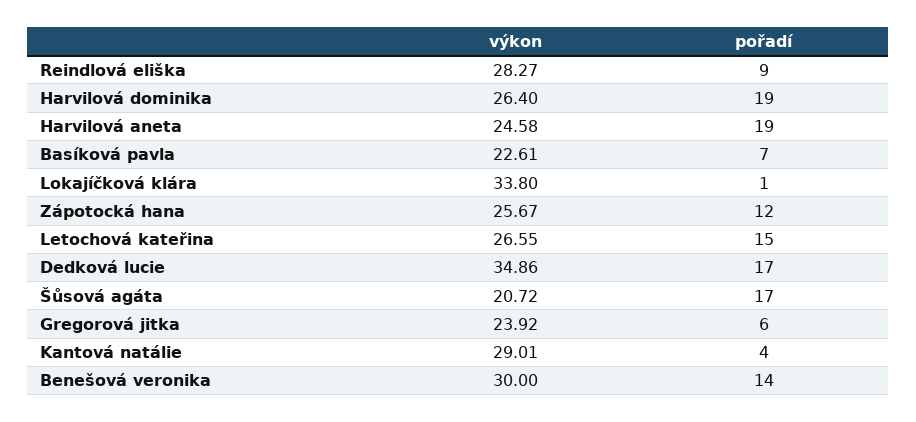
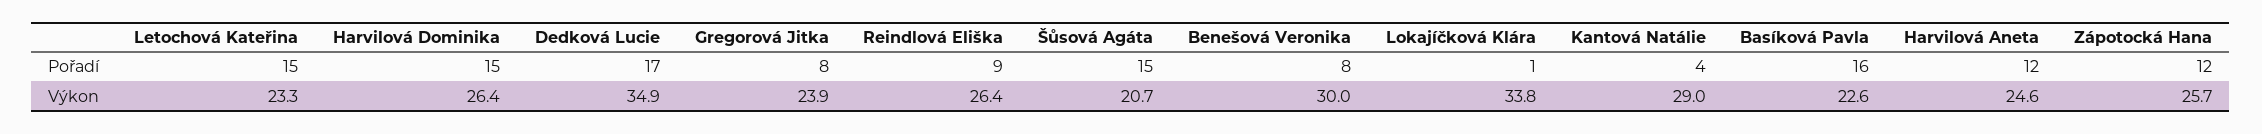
  {
    "výkon": {
-     "Reindlová eliška": 28.27,
+     "Reindlová eliška": 26.4,
      "Harvilová dominika": 26.4,
      "Harvilová aneta": 24.58,
      "Basíková pavla": 22.61,
      "Lokajíčková klára": 33.8,
      "Zápotocká hana": 25.67,
-     "Letochová kateřina": 26.55,
+     "Letochová kateřina": 23.3,
      "Dedková lucie": 34.86,
      "Šůsová agáta": 20.72,
      "Gregorová jitka": 23.92,
      "Kantová natálie": 29.01,
      "Benešová veronika": 30
    },
    "pořadí": {
      "Reindlová eliška": 9,
-     "Harvilová dominika": 19,
+     "Harvilová dominika": 15,
-     "Harvilová aneta": 19,
+     "Harvilová aneta": 12,
-     "Basíková pavla": 7,
+     "Basíková pavla": 16,
      "Lokajíčková klára": 1,
      "Zápotocká hana": 12,
      "Letochová kateřina": 15,
      "Dedková lucie": 17,
-     "Šůsová agáta": 17,
+     "Šůsová agáta": 15,
-     "Gregorová jitka": 6,
+     "Gregorová jitka": 8,
      "Kantová natálie": 4,
-     "Benešová veronika": 14
+     "Benešová veronika": 8
    }
  }

